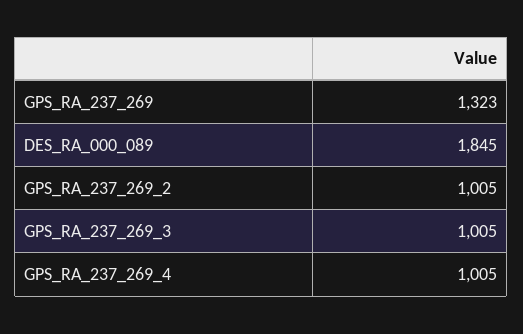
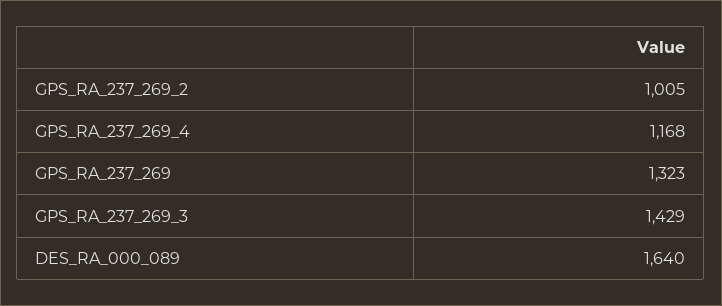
  {
    "GPS_RA_237_269": 1323,
-   "DES_RA_000_089": 1845,
+   "DES_RA_000_089": 1640,
    "GPS_RA_237_269_2": 1005,
-   "GPS_RA_237_269_3": 1005,
+   "GPS_RA_237_269_3": 1429,
-   "GPS_RA_237_269_4": 1005
+   "GPS_RA_237_269_4": 1168
  }

